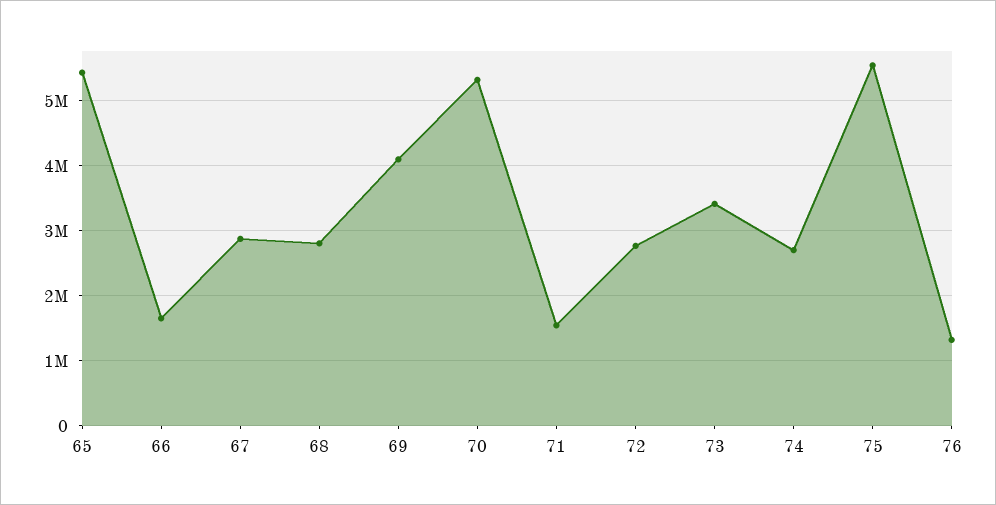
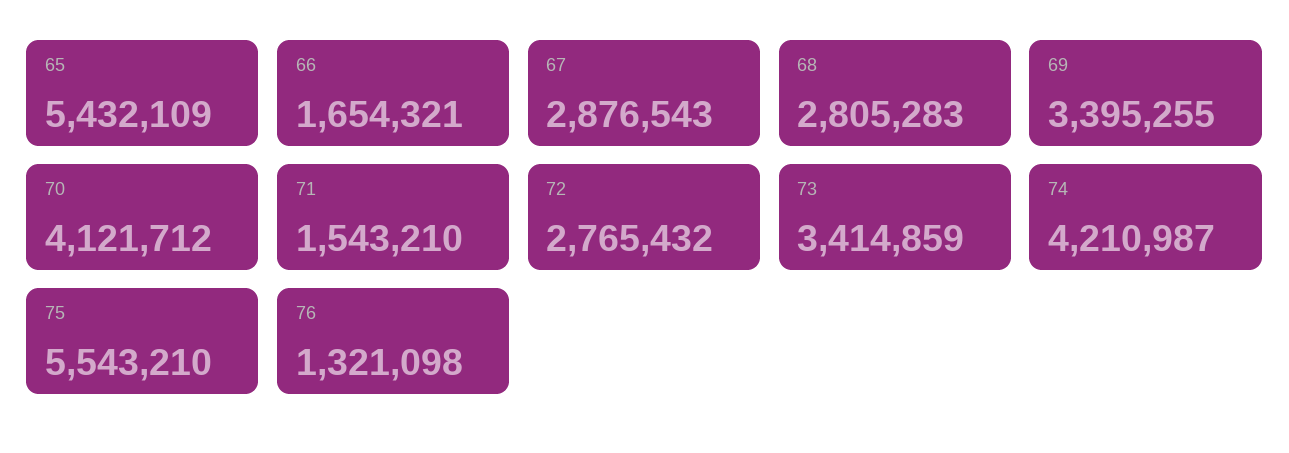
  {
    "65": 5432109,
    "66": 1654321,
    "67": 2876543,
    "68": 2805283,
-   "69": 4100000,
+   "69": 3395255,
-   "70": 5300000,
+   "70": 4121712,
    "71": 1543210,
    "72": 2765432,
    "73": 3414859,
-   "74": 2700000,
+   "74": 4210987,
    "75": 5543210,
    "76": 1321098
  }

